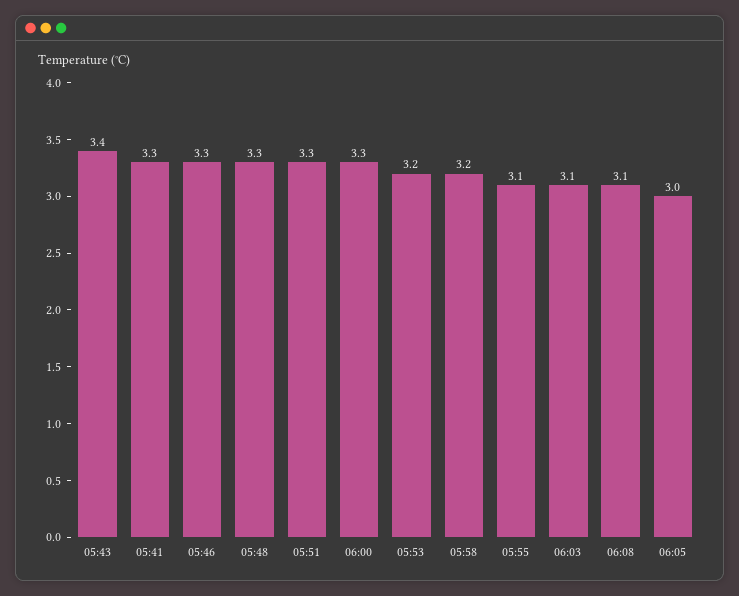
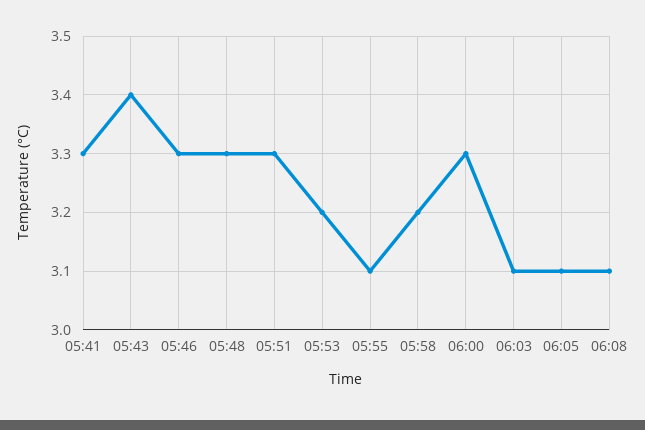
  {
    "05:43": 3.4,
    "05:41": 3.3,
    "05:46": 3.3,
    "05:48": 3.3,
    "05:51": 3.3,
    "06:00": 3.3,
    "05:53": 3.2,
    "05:58": 3.2,
    "05:55": 3.1,
    "06:03": 3.1,
    "06:08": 3.1,
-   "06:05": 3
+   "06:05": 3.1
  }

